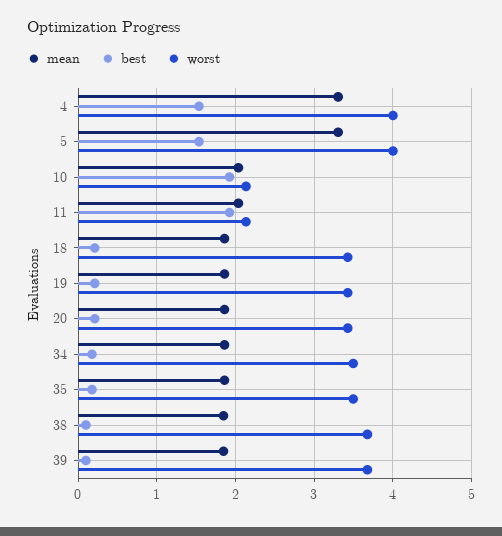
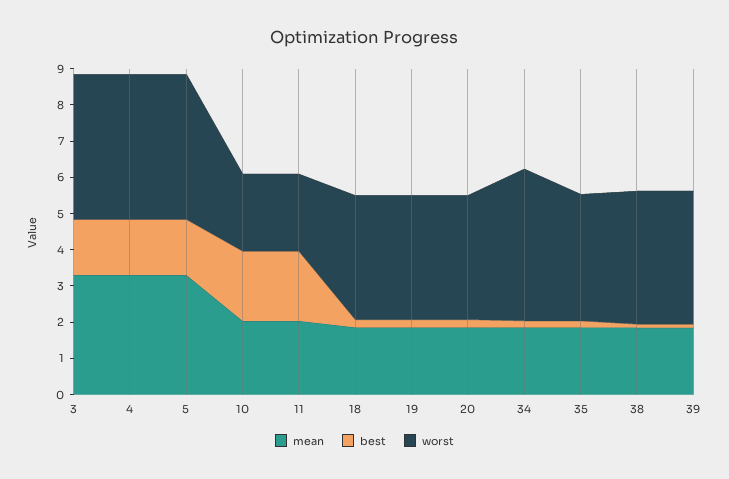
  {
    "mean": {
      "4": 3.3,
      "5": 3.3,
      "10": 2,
      "11": 2,
      "18": 1.9,
      "19": 1.9,
      "20": 1.9,
      "34": 1.9,
      "35": 1.9,
      "38": 1.8,
-     "39": 1.8
+     "39": 1.8,
+     "3": 3.25
    },
    "best": {
      "4": 1.5,
      "5": 1.5,
      "10": 1.9,
      "11": 1.9,
      "18": 0.2,
      "19": 0.2,
      "20": 0.2,
      "34": 0.2,
      "35": 0.2,
      "38": 0.1,
-     "39": 0.1
+     "39": 0.1,
+     "3": 1.5
    },
    "worst": {
      "4": 4,
      "5": 4,
      "10": 2.1,
      "11": 2.1,
      "18": 3.4,
      "19": 3.4,
      "20": 3.4,
-     "34": 3.5,
+     "34": 4.25,
      "35": 3.5,
      "38": 3.7,
-     "39": 3.7
+     "39": 3.7,
+     "3": 4
    }
  }

